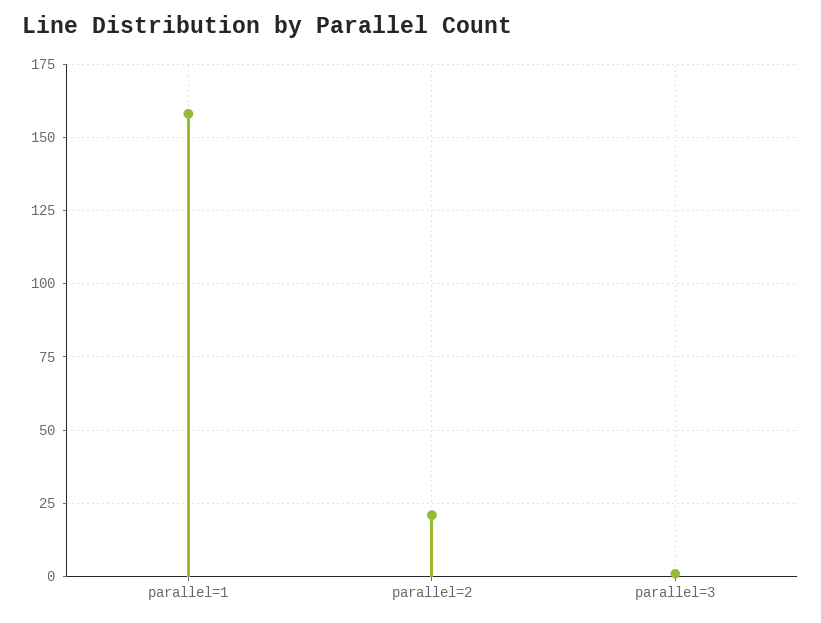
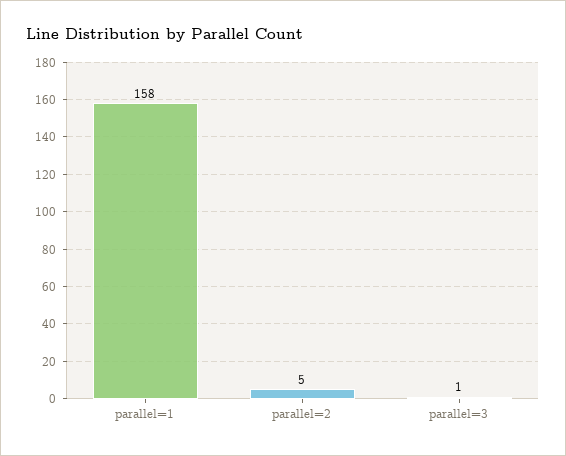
  {
    "parallel=1": 158,
-   "parallel=2": 20,
+   "parallel=2": 5,
    "parallel=3": 1
  }

